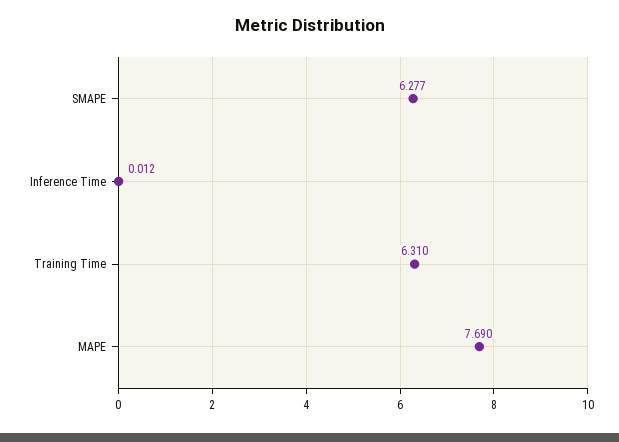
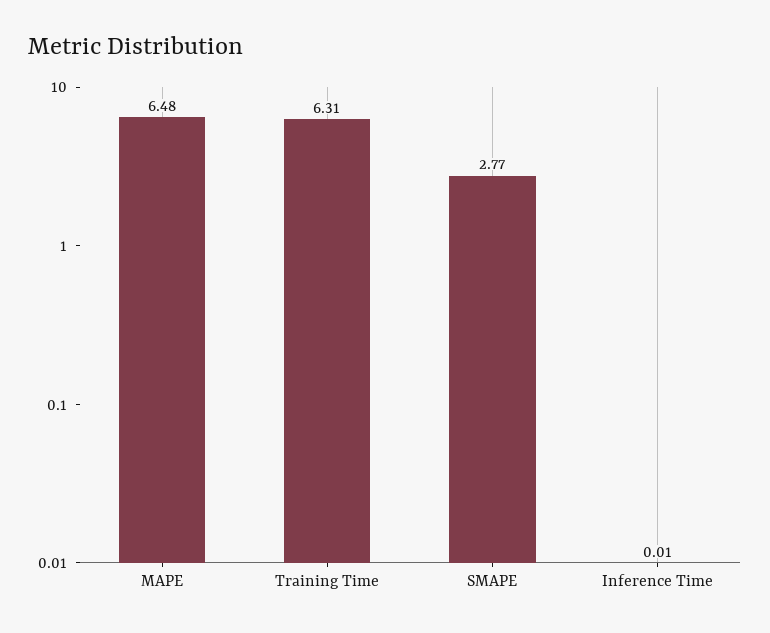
  {
-   "SMAPE": 6.277,
+   "SMAPE": 2.77,
    "Inference Time": 0.012,
    "Training Time": 6.31,
-   "MAPE": 7.69
+   "MAPE": 6.48
  }

